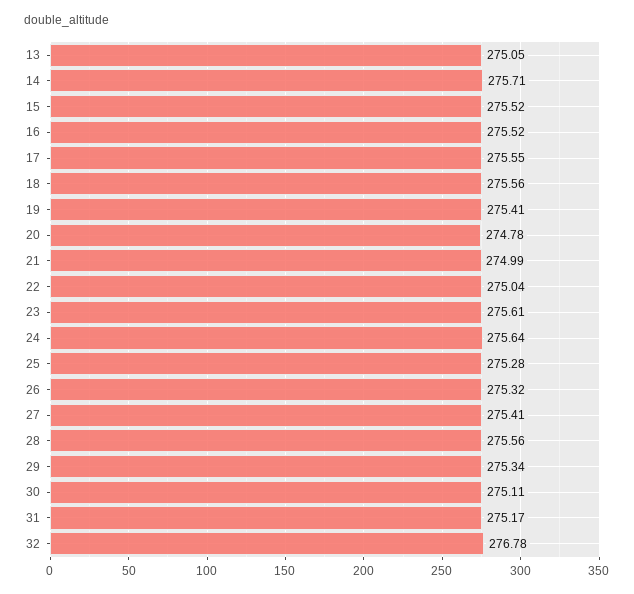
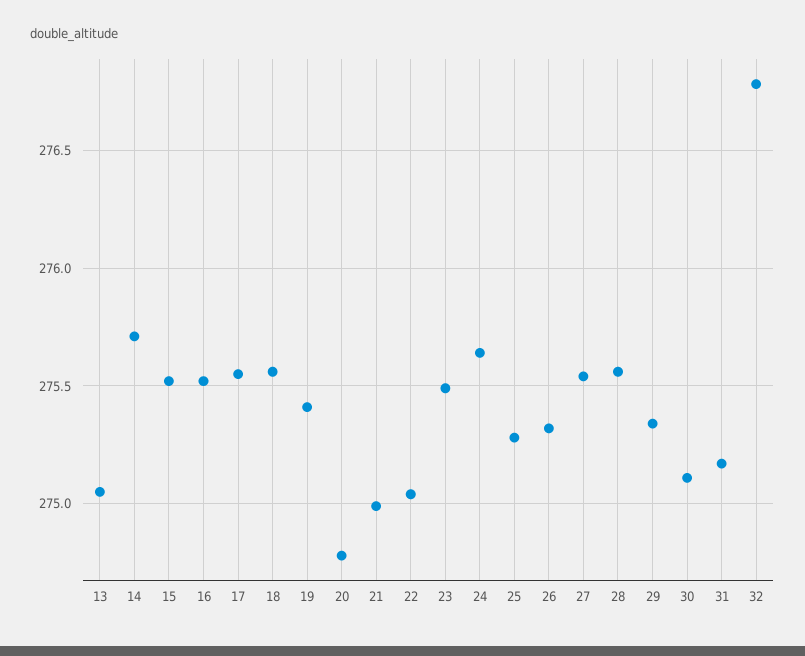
  {
    "13": 275.05,
    "14": 275.71,
    "15": 275.52,
    "16": 275.52,
    "17": 275.55,
    "18": 275.56,
    "19": 275.41,
    "20": 274.78,
    "21": 274.99,
    "22": 275.04,
-   "23": 275.61,
+   "23": 275.5,
    "24": 275.64,
    "25": 275.28,
    "26": 275.32,
-   "27": 275.41,
+   "27": 275.55,
    "28": 275.56,
    "29": 275.34,
    "30": 275.11,
    "31": 275.17,
    "32": 276.78
  }

